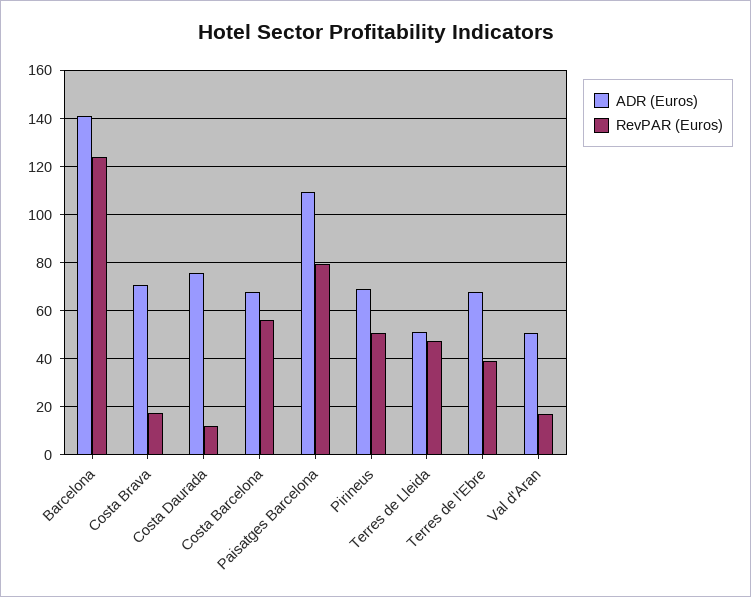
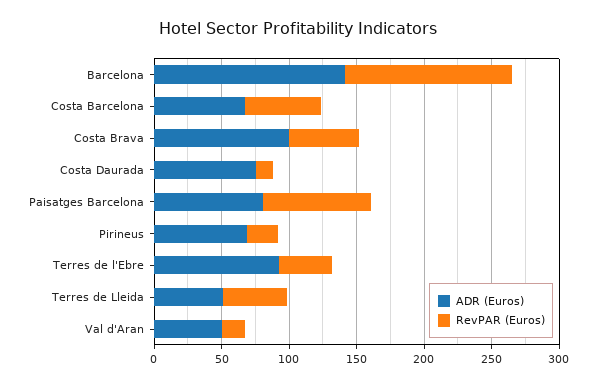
  {
    "ADR (Euros)": {
      "Barcelona": 140,
-     "Costa Brava": 70,
+     "Costa Brava": 100,
      "Costa Daurada": 75,
      "Costa Barcelona": 67.5,
-     "Paisatges Barcelona": 110,
+     "Paisatges Barcelona": 80,
      "Pirineus": 70,
      "Terres de Lleida": 50,
-     "Terres de l'Ebre": 67.5,
+     "Terres de l'Ebre": 90,
      "Val d'Aran": 50
    },
    "RevPAR (Euros)": {
      "Barcelona": 125,
-     "Costa Brava": 17.5,
+     "Costa Brava": 50,
      "Costa Daurada": 12.5,
      "Costa Barcelona": 57.5,
      "Paisatges Barcelona": 80,
-     "Pirineus": 50,
+     "Pirineus": 20,
      "Terres de Lleida": 47.5,
      "Terres de l'Ebre": 40,
      "Val d'Aran": 17.5
    }
  }

